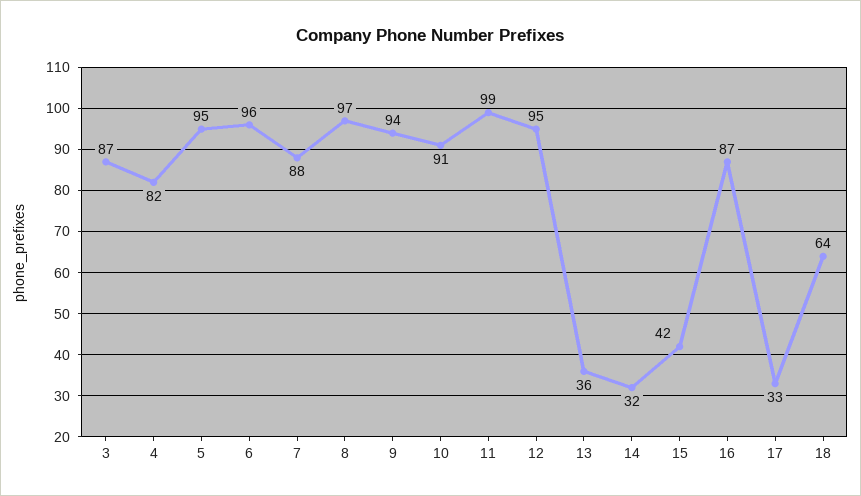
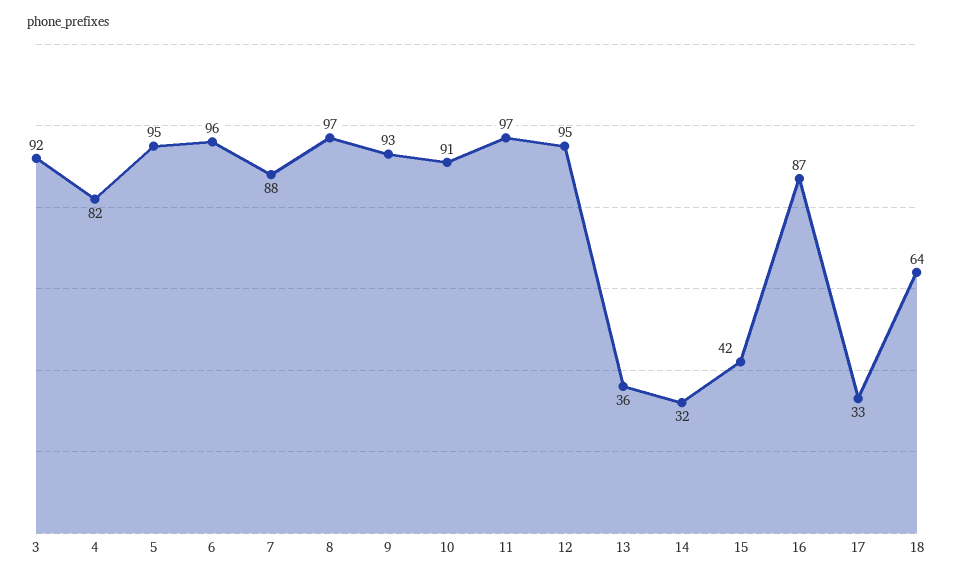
  {
-   "3": 87,
+   "3": 92,
    "4": 82,
    "5": 95,
    "6": 96,
    "7": 88,
    "8": 97,
-   "9": 94,
+   "9": 93,
    "10": 91,
-   "11": 99,
+   "11": 97,
    "12": 95,
    "13": 36,
    "14": 32,
    "15": 42,
    "16": 87,
    "17": 33,
    "18": 64
  }

